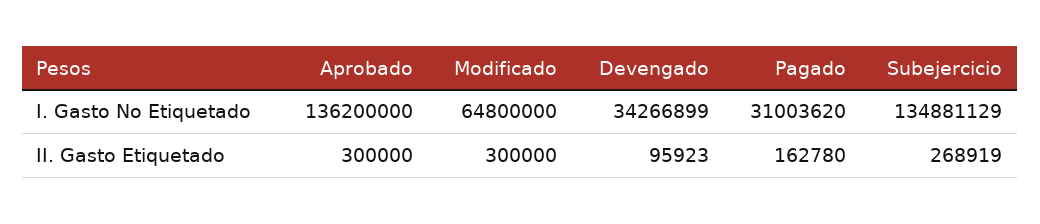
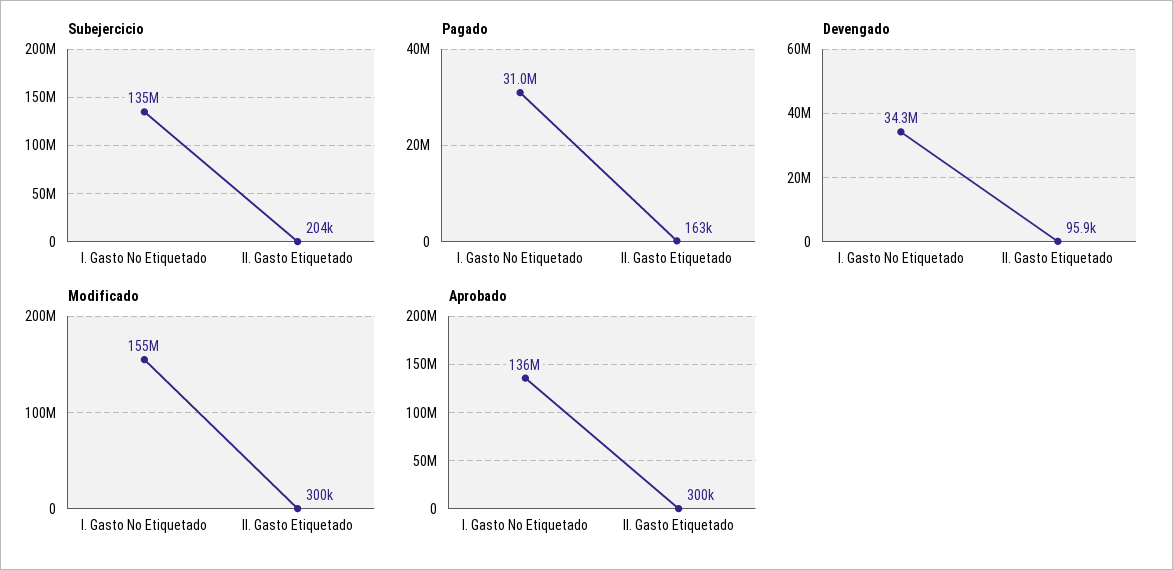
  {
    "Aprobado": {
      "I. Gasto No Etiquetado": 136200000,
      "II. Gasto Etiquetado": 300000
    },
    "Modificado": {
-     "I. Gasto No Etiquetado": 64800000,
+     "I. Gasto No Etiquetado": 155000000,
      "II. Gasto Etiquetado": 300000
    },
    "Devengado": {
      "I. Gasto No Etiquetado": 34266899,
      "II. Gasto Etiquetado": 95923
    },
    "Pagado": {
      "I. Gasto No Etiquetado": 31003620,
      "II. Gasto Etiquetado": 162780
    },
    "Subejercicio": {
      "I. Gasto No Etiquetado": 134881129,
-     "II. Gasto Etiquetado": 268919
+     "II. Gasto Etiquetado": 204000
    }
  }

